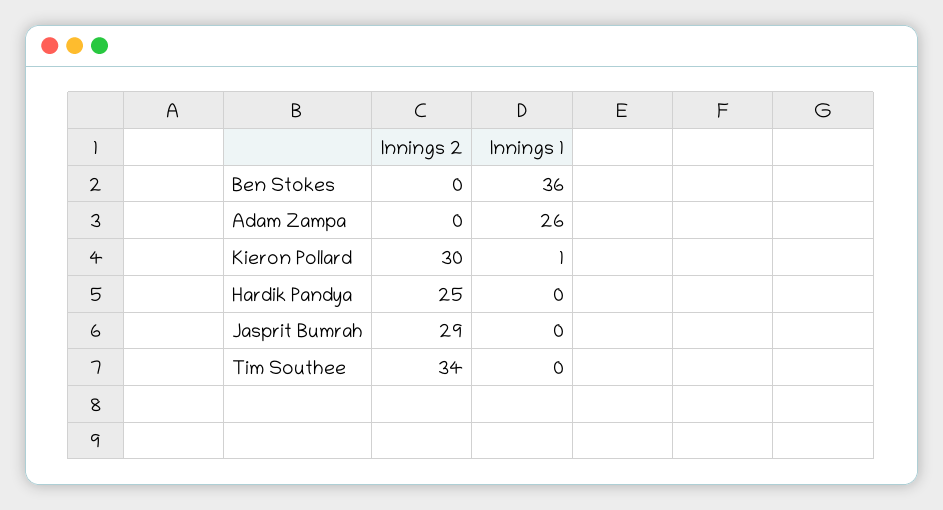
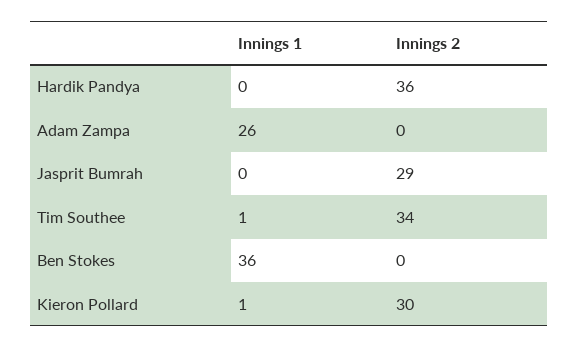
  {
    "Innings 2": {
      "Ben Stokes": 0,
      "Adam Zampa": 0,
      "Kieron Pollard": 30,
-     "Hardik Pandya": 25,
+     "Hardik Pandya": 36,
      "Jasprit Bumrah": 29,
      "Tim Southee": 34
    },
    "Innings 1": {
      "Ben Stokes": 36,
      "Adam Zampa": 26,
      "Kieron Pollard": 1,
      "Hardik Pandya": 0,
      "Jasprit Bumrah": 0,
-     "Tim Southee": 0
+     "Tim Southee": 1
    }
  }

